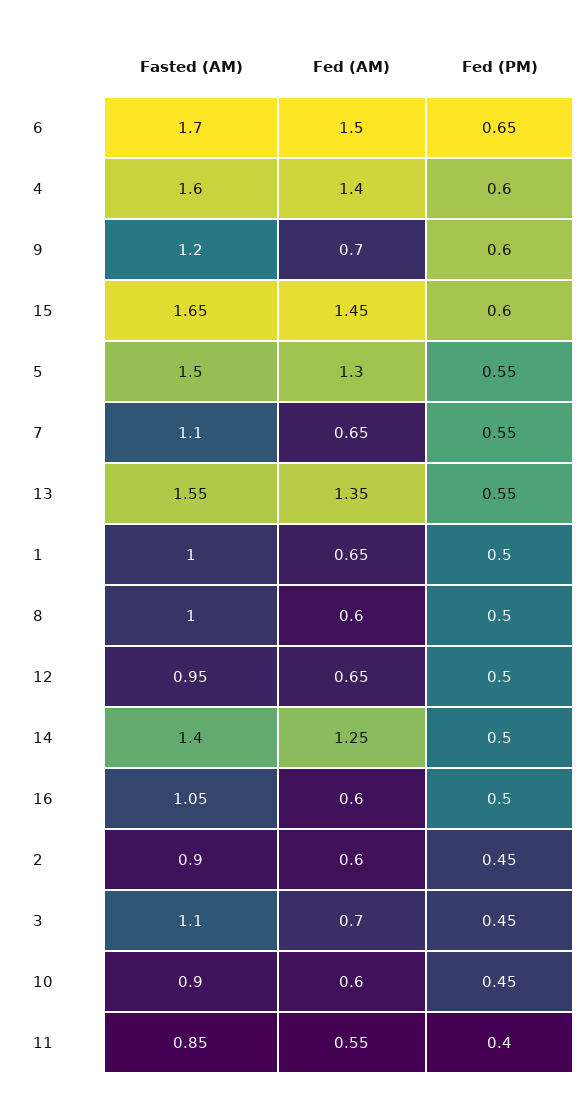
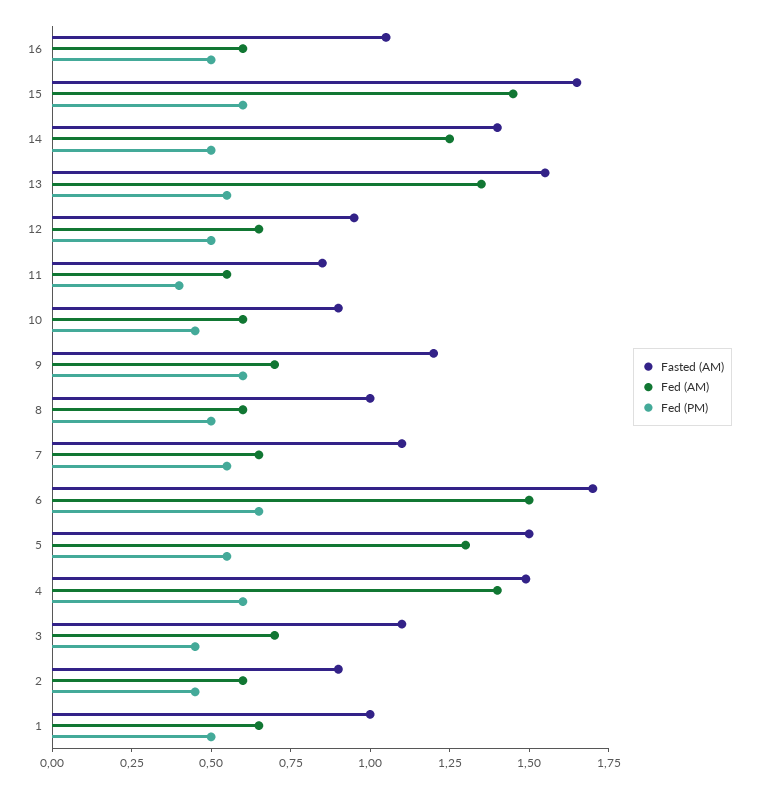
  {
    "Fasted (AM)": {
      "6": 1.7,
-     "4": 1.6,
+     "4": 1.5,
      "9": 1.2,
      "15": 1.65,
      "5": 1.5,
      "7": 1.1,
      "13": 1.55,
      "1": 1,
      "8": 1,
      "12": 0.95,
      "14": 1.4,
      "16": 1.05,
      "2": 0.9,
      "3": 1.1,
      "10": 0.9,
      "11": 0.85
    },
    "Fed (AM)": {
      "6": 1.5,
      "4": 1.4,
      "9": 0.7,
      "15": 1.45,
      "5": 1.3,
      "7": 0.65,
      "13": 1.35,
      "1": 0.65,
      "8": 0.6,
      "12": 0.65,
      "14": 1.25,
      "16": 0.6,
      "2": 0.6,
      "3": 0.7,
      "10": 0.6,
      "11": 0.55
    },
    "Fed (PM)": {
      "6": 0.65,
      "4": 0.6,
      "9": 0.6,
      "15": 0.6,
      "5": 0.55,
      "7": 0.55,
      "13": 0.55,
      "1": 0.5,
      "8": 0.5,
      "12": 0.5,
      "14": 0.5,
      "16": 0.5,
      "2": 0.45,
      "3": 0.45,
      "10": 0.45,
      "11": 0.4
    }
  }

